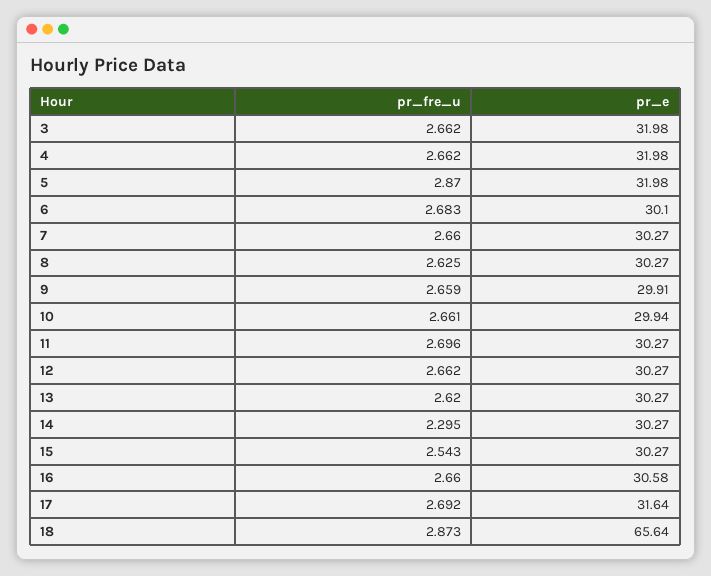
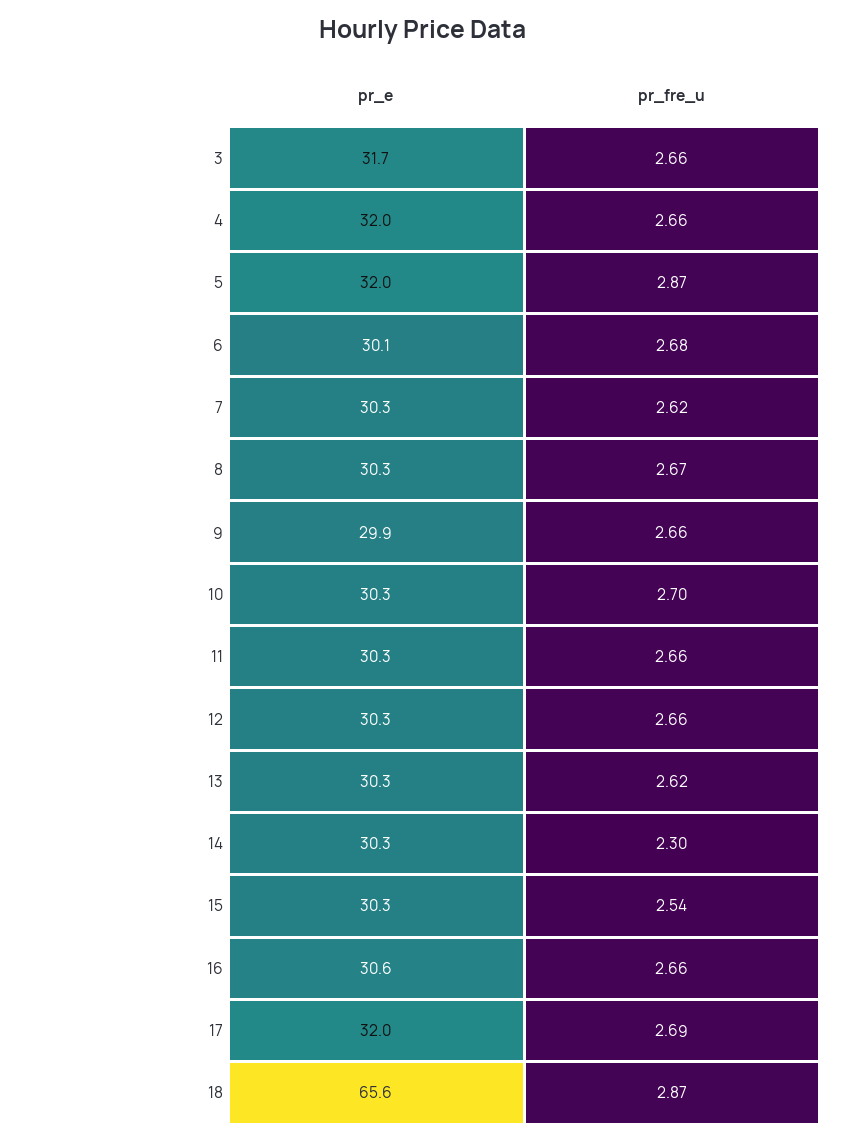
  {
    "pr_fre_u": {
      "3": 2.662,
      "4": 2.662,
      "5": 2.87,
      "6": 2.683,
-     "7": 2.66,
+     "7": 2.62,
-     "8": 2.625,
+     "8": 2.67,
      "9": 2.659,
-     "10": 2.661,
+     "10": 2.7,
-     "11": 2.696,
+     "11": 2.66,
      "12": 2.662,
      "13": 2.62,
      "14": 2.295,
      "15": 2.543,
      "16": 2.66,
      "17": 2.692,
      "18": 2.873
    },
    "pr_e": {
-     "3": 31.98,
+     "3": 31.7,
      "4": 31.98,
      "5": 31.98,
      "6": 30.1,
      "7": 30.27,
      "8": 30.27,
      "9": 29.91,
-     "10": 29.94,
+     "10": 30.3,
      "11": 30.27,
      "12": 30.27,
      "13": 30.27,
      "14": 30.27,
      "15": 30.27,
      "16": 30.58,
-     "17": 31.64,
+     "17": 32,
      "18": 65.64
    }
  }

